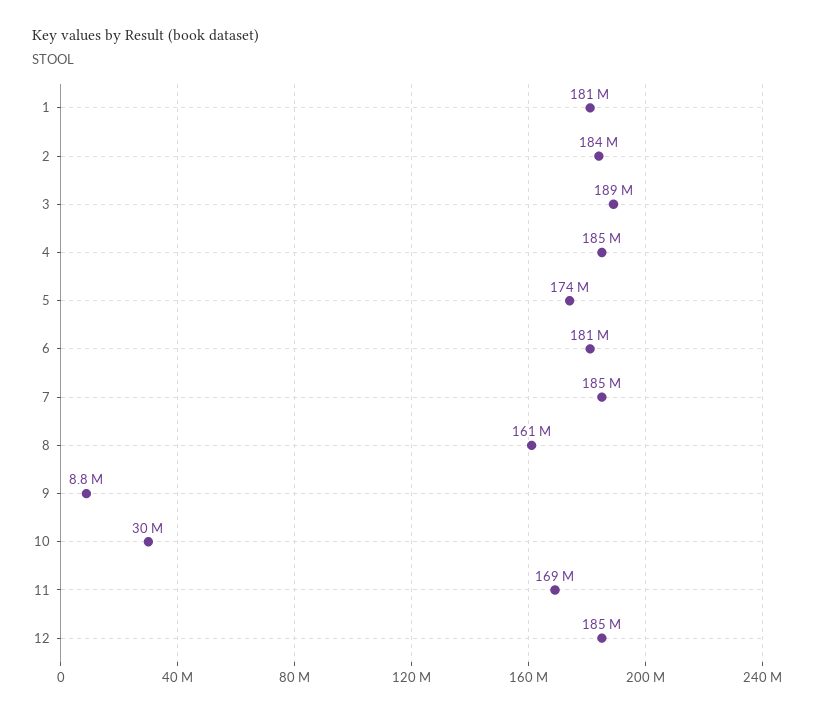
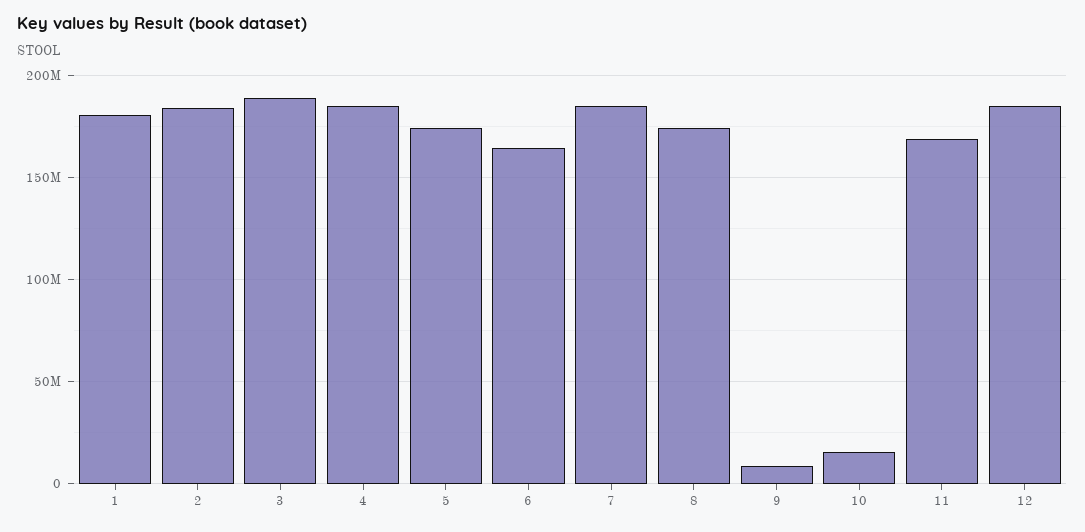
  {
    "1": 181000000,
    "2": 184000000,
    "3": 189000000,
    "4": 185000000,
    "5": 174000000,
-   "6": 181000000,
+   "6": 165000000,
    "7": 185000000,
-   "8": 161000000,
+   "8": 175000000,
    "9": 8800000,
-   "10": 30000000,
+   "10": 15000000,
    "11": 169000000,
    "12": 185000000
  }

